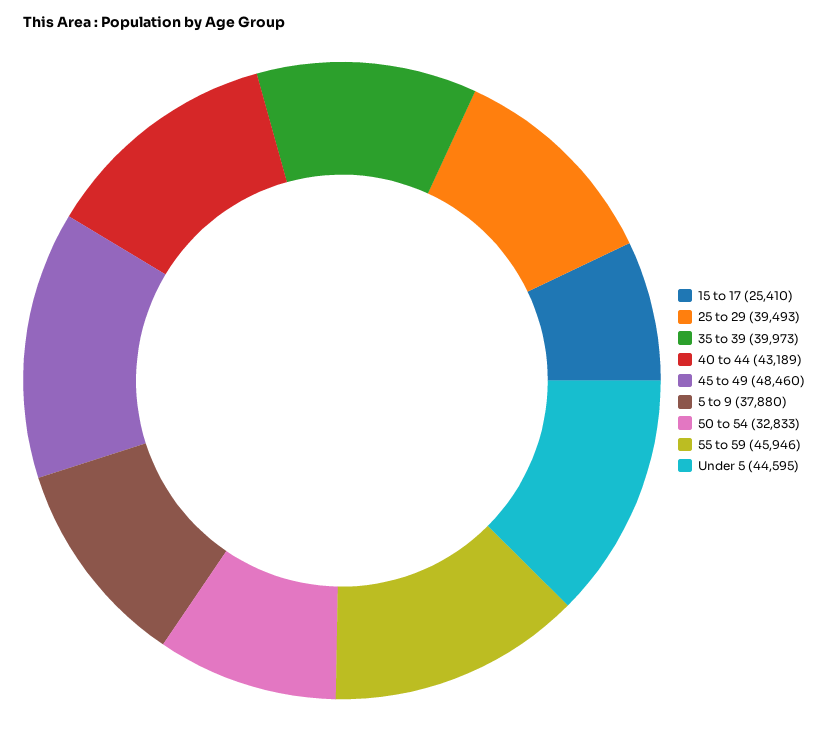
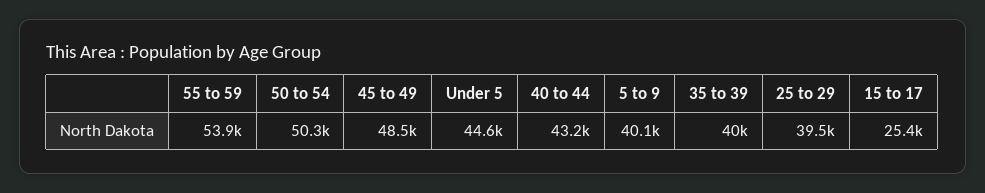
  {
    "15 to 17": 25410,
    "25 to 29": 39493,
    "35 to 39": 39973,
    "40 to 44": 43189,
    "45 to 49": 48460,
-   "5 to 9": 37880,
+   "5 to 9": 40100,
-   "50 to 54": 32833,
+   "50 to 54": 50300,
-   "55 to 59": 45946,
+   "55 to 59": 53900,
    "Under 5": 44595
  }

